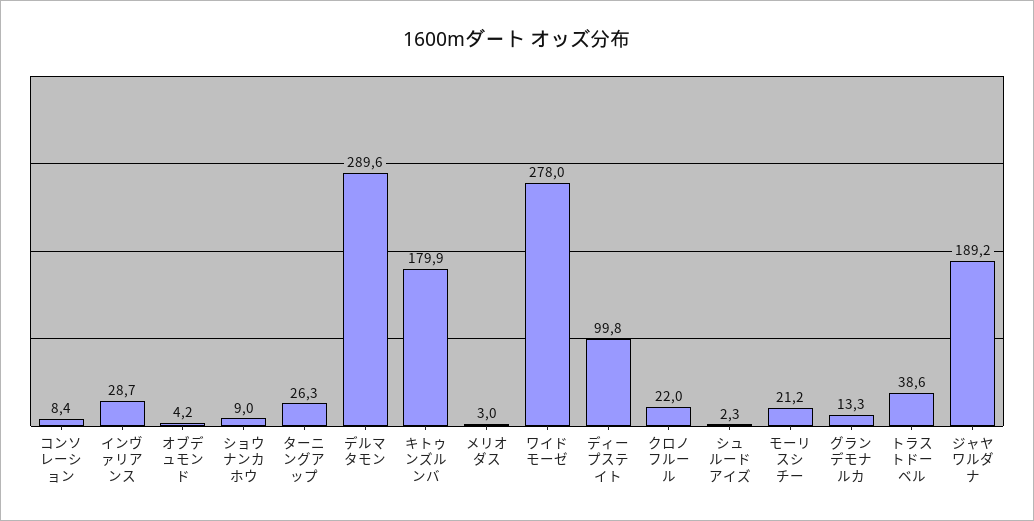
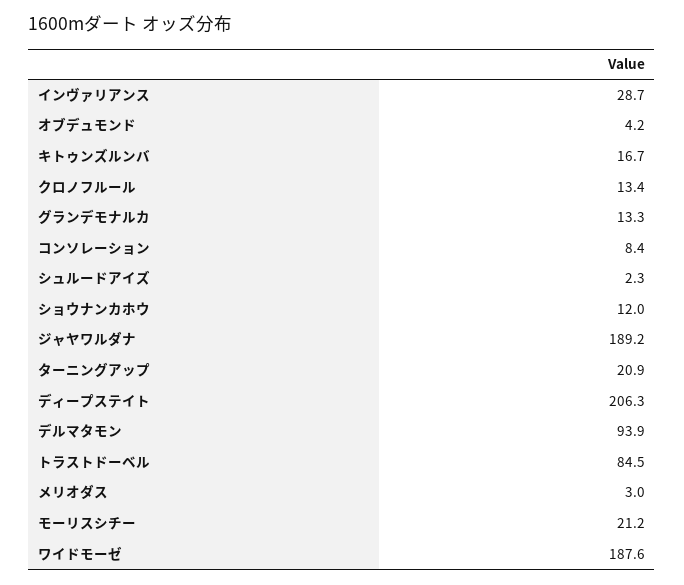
  {
    "コンソレーション": 8.4,
    "インヴァリアンス": 28.7,
    "オブデュモンド": 4.2,
-   "ショウナンカホウ": 9,
+   "ショウナンカホウ": 12,
-   "ターニングアップ": 26.3,
+   "ターニングアップ": 20.9,
-   "デルマタモン": 289.6,
+   "デルマタモン": 93.9,
-   "キトゥンズルンバ": 179.9,
+   "キトゥンズルンバ": 16.7,
    "メリオダス": 3,
-   "ワイドモーゼ": 278,
+   "ワイドモーゼ": 187.6,
-   "ディープステイト": 99.8,
+   "ディープステイト": 206.3,
-   "クロノフルール": 22,
+   "クロノフルール": 13.4,
    "シュルードアイズ": 2.3,
    "モーリスシチー": 21.2,
    "グランデモナルカ": 13.3,
-   "トラストドーベル": 38.6,
+   "トラストドーベル": 84.5,
    "ジャヤワルダナ": 189.2
  }

